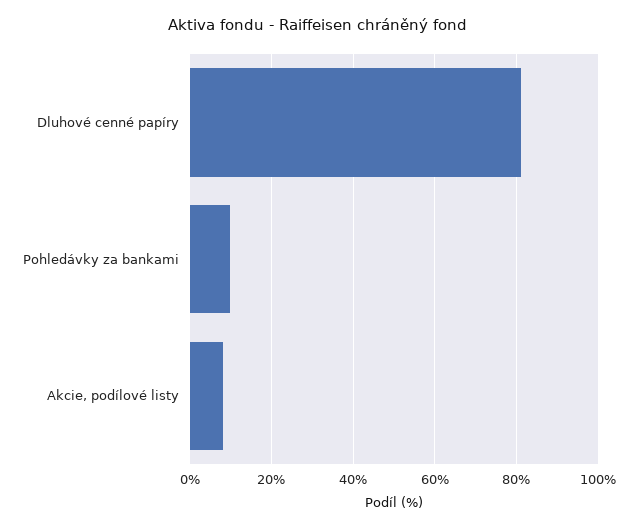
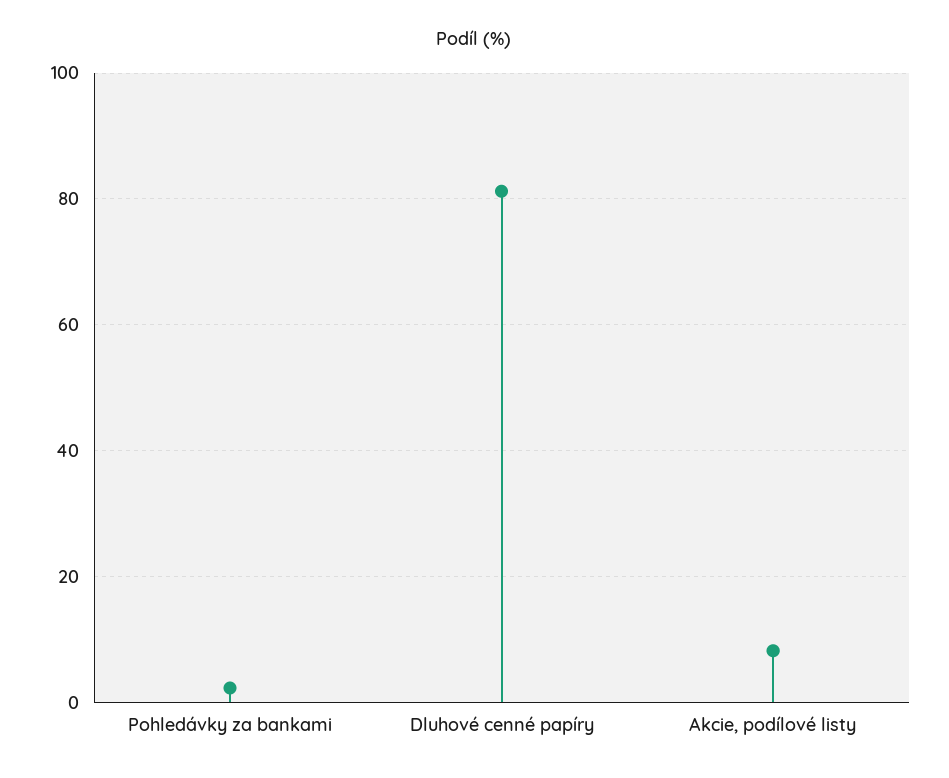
  {
    "Dluhové cenné papíry": 82,
-   "Pohledávky za bankami": 10,
+   "Pohledávky za bankami": 2,
    "Akcie, podílové listy": 8
  }

